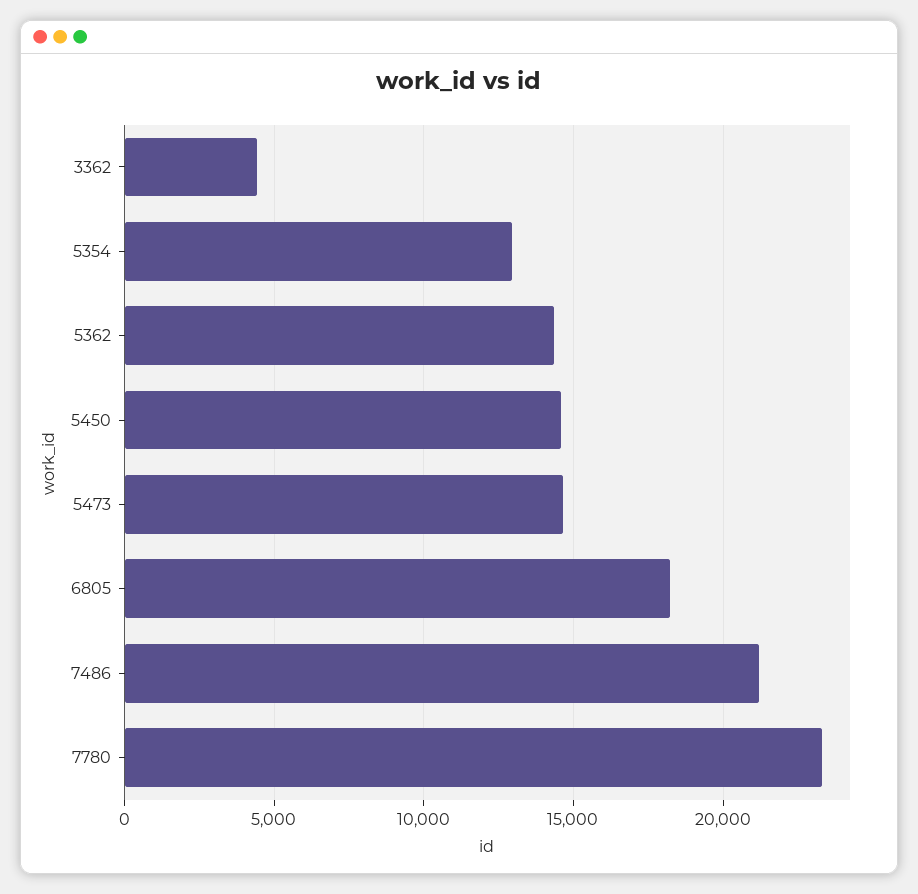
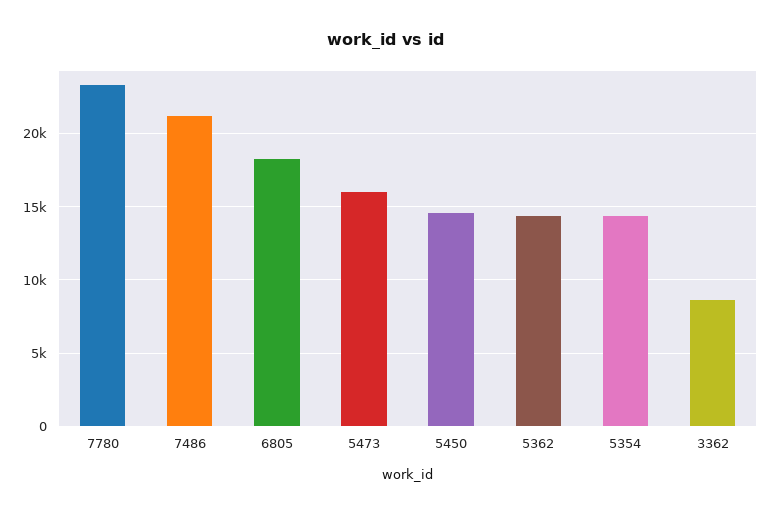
  {
-   "3362": 4500,
+   "3362": 8500,
-   "5354": 13000,
+   "5354": 14500,
    "5362": 14500,
    "5450": 14500,
-   "5473": 14500,
+   "5473": 16000,
    "6805": 18000,
    "7486": 21000,
    "7780": 23500
  }

